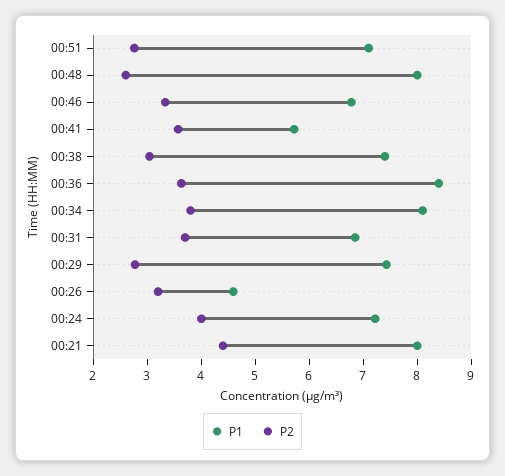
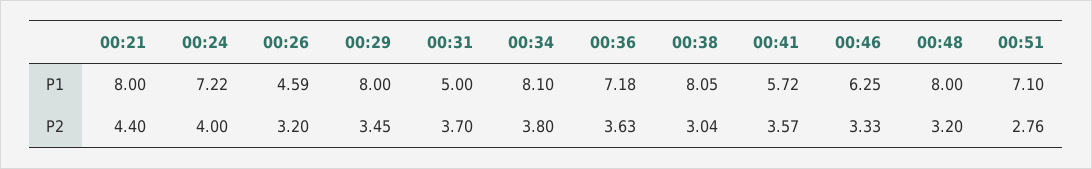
  {
    "P1": {
      "00:51": 7.1,
      "00:48": 8,
-     "00:46": 6.8,
+     "00:46": 6.25,
      "00:41": 5.72,
-     "00:38": 7.4,
+     "00:38": 8.05,
-     "00:36": 8.4,
+     "00:36": 7.18,
      "00:34": 8.1,
-     "00:31": 6.8,
+     "00:31": 5,
-     "00:29": 7.4,
+     "00:29": 8,
      "00:26": 4.59,
      "00:24": 7.22,
      "00:21": 8
    },
    "P2": {
      "00:51": 2.76,
-     "00:48": 2.6,
+     "00:48": 3.2,
      "00:46": 3.33,
      "00:41": 3.57,
      "00:38": 3.04,
      "00:36": 3.63,
      "00:34": 3.8,
      "00:31": 3.7,
-     "00:29": 2.8,
+     "00:29": 3.45,
      "00:26": 3.2,
      "00:24": 4,
      "00:21": 4.4
    }
  }

